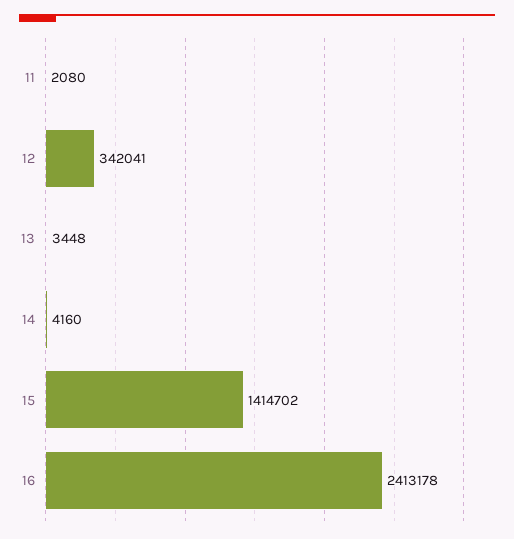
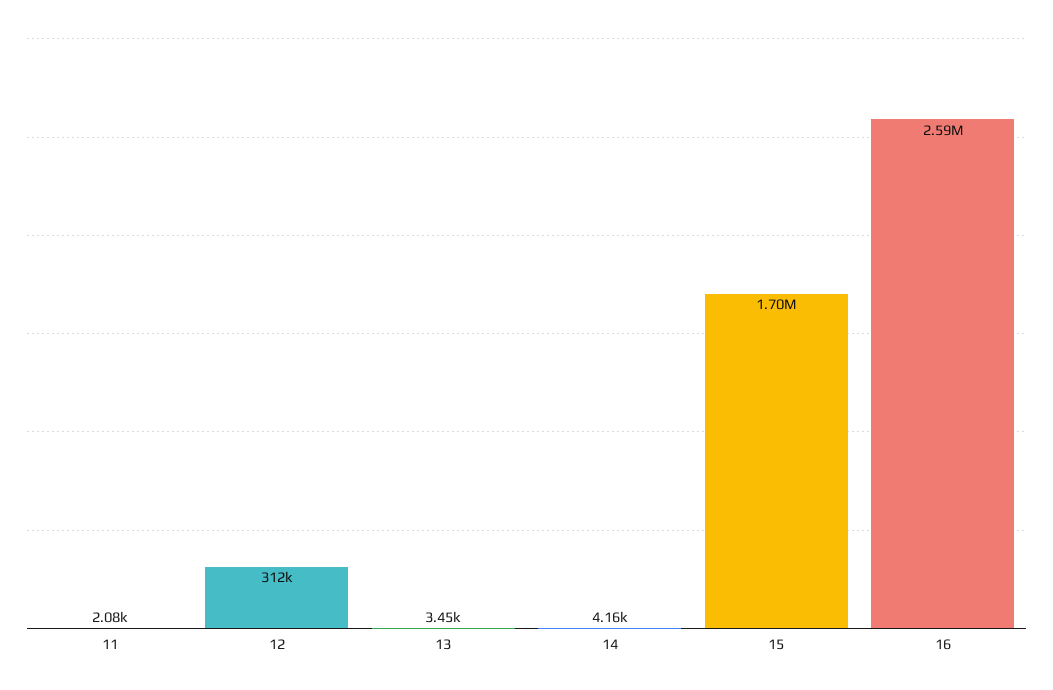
  {
    "11": 2080,
-   "12": 342041,
+   "12": 312000,
    "13": 3448,
    "14": 4160,
-   "15": 1414702,
+   "15": 1700000,
-   "16": 2413178
+   "16": 2590000
  }

